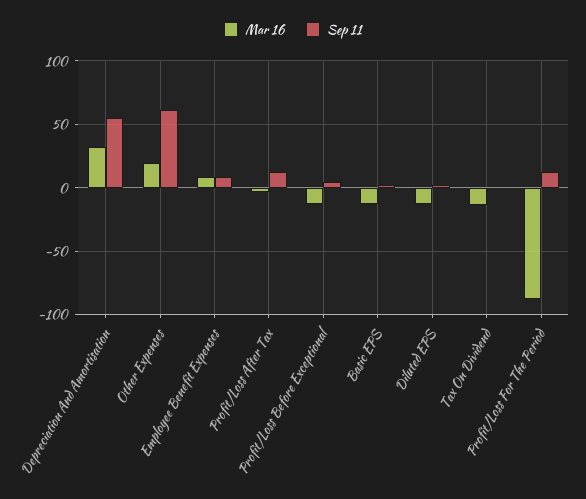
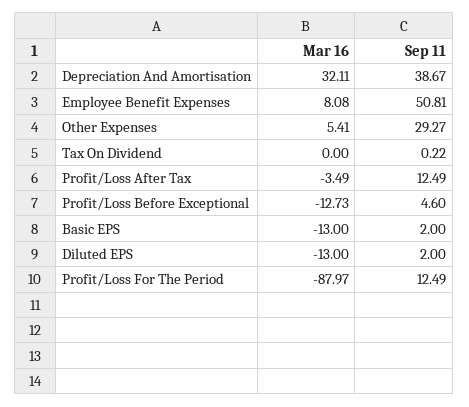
  {
    "Mar 16": {
      "Depreciation And Amortisation": 32.11,
-     "Other Expenses": 20,
+     "Other Expenses": 5.41,
      "Employee Benefit Expenses": 8.08,
      "Profit/Loss After Tax": -3.49,
      "Profit/Loss Before Exceptional": -12.73,
      "Basic EPS": -13,
      "Diluted EPS": -13,
-     "Tax On Dividend": -15,
+     "Tax On Dividend": 0,
      "Profit/Loss For The Period": -87.97
    },
    "Sep 11": {
-     "Depreciation And Amortisation": 55,
+     "Depreciation And Amortisation": 38.67,
-     "Other Expenses": 60,
+     "Other Expenses": 29.27,
-     "Employee Benefit Expenses": 10,
+     "Employee Benefit Expenses": 50.81,
      "Profit/Loss After Tax": 12.49,
      "Profit/Loss Before Exceptional": 4.6,
      "Basic EPS": 2,
      "Diluted EPS": 2,
      "Tax On Dividend": 0.22,
      "Profit/Loss For The Period": 12.49
    }
  }

